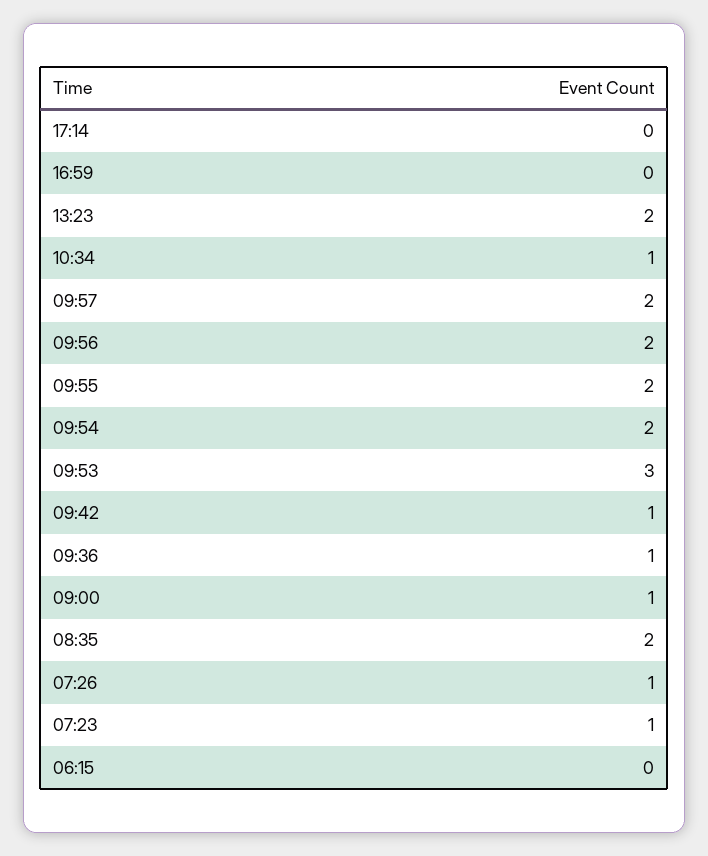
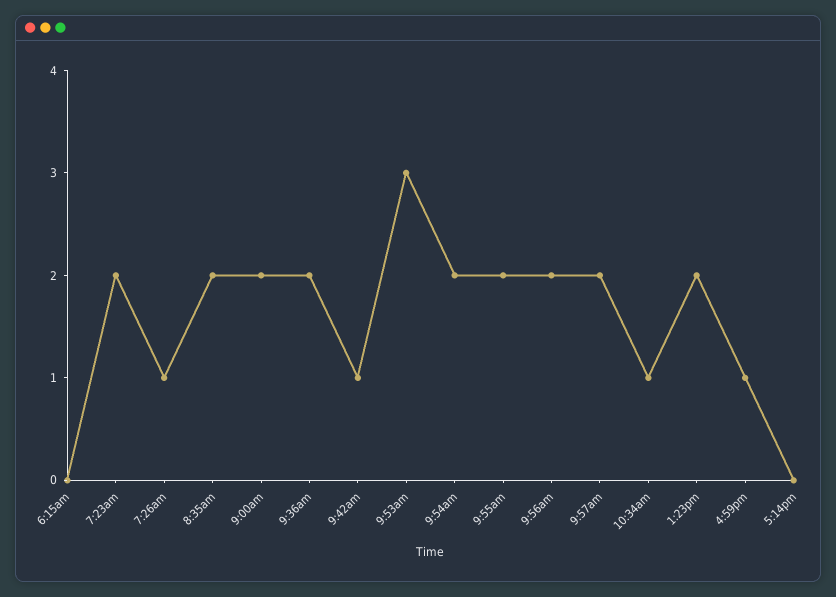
  {
    "17:14": 0,
-   "16:59": 0,
+   "16:59": 1,
    "13:23": 2,
    "10:34": 1,
    "09:57": 2,
    "09:56": 2,
    "09:55": 2,
    "09:54": 2,
    "09:53": 3,
    "09:42": 1,
-   "09:36": 1,
+   "09:36": 2,
-   "09:00": 1,
+   "09:00": 2,
    "08:35": 2,
    "07:26": 1,
-   "07:23": 1,
+   "07:23": 2,
    "06:15": 0
  }

